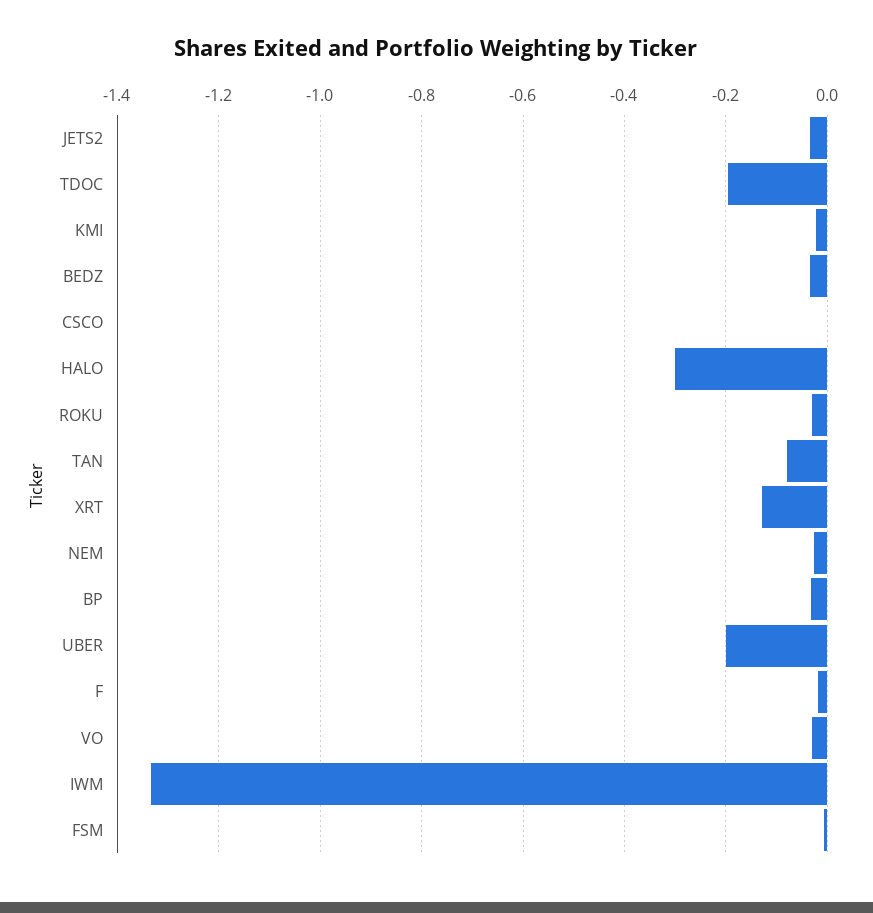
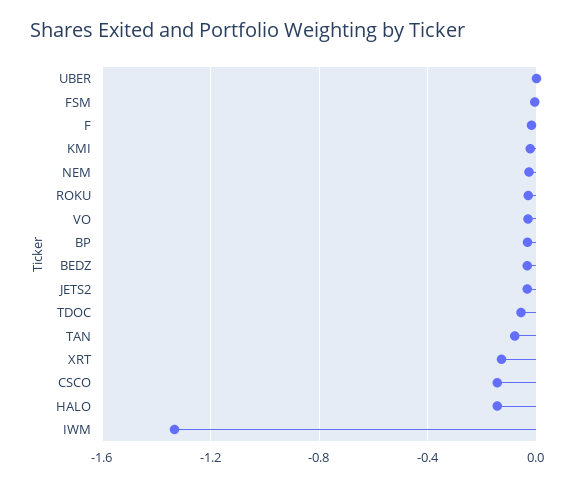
  {
    "JETS2": -0.04,
-   "TDOC": -0.2,
+   "TDOC": -0.05,
    "KMI": -0.02,
    "BEDZ": -0.04,
-   "CSCO": 0,
+   "CSCO": -0.15,
-   "HALO": -0.3,
+   "HALO": -0.15,
    "ROKU": -0.04,
    "TAN": -0.08,
    "XRT": -0.12,
    "NEM": -0.02,
    "BP": -0.04,
-   "UBER": -0.2,
+   "UBER": 0,
    "F": -0.02,
    "VO": -0.04,
    "IWM": -1.34,
    "FSM": 0
  }

